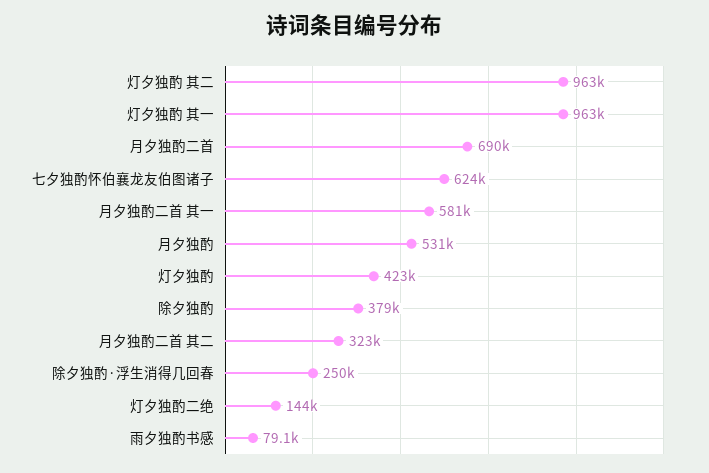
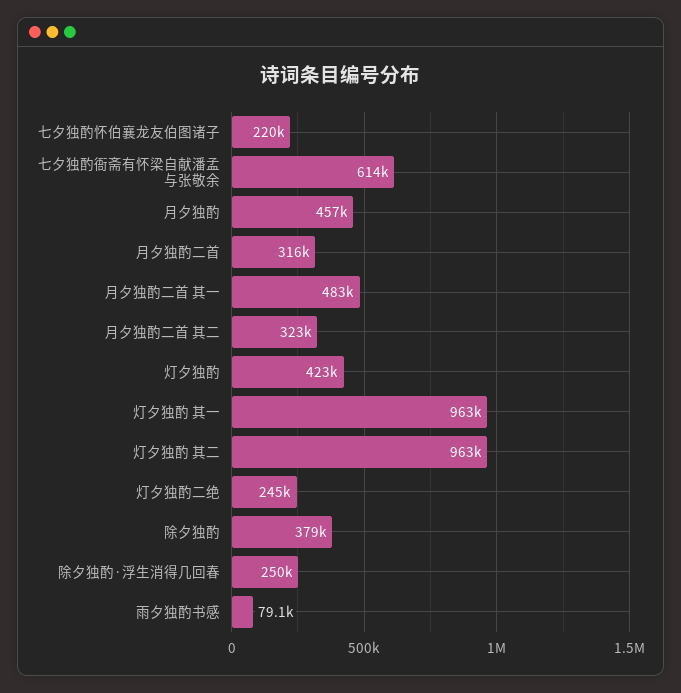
  {
    "灯夕独酌 其二": 963000,
    "灯夕独酌 其一": 963000,
-   "月夕独酌二首": 690000,
+   "月夕独酌二首": 316000,
-   "七夕独酌怀伯襄龙友伯图诸子": 624000,
+   "七夕独酌怀伯襄龙友伯图诸子": 220000,
-   "月夕独酌二首 其一": 581000,
+   "月夕独酌二首 其一": 483000,
-   "月夕独酌": 531000,
+   "月夕独酌": 457000,
    "灯夕独酌": 423000,
    "除夕独酌": 379000,
    "月夕独酌二首 其二": 323000,
    "除夕独酌·浮生消得几回春": 250000,
-   "灯夕独酌二绝": 144000,
+   "灯夕独酌二绝": 245000,
-   "雨夕独酌书感": 79100
+   "雨夕独酌书感": 79100,
+   "七夕独酌衙斋有怀梁自献潘孟与张敬余": 614000
  }

